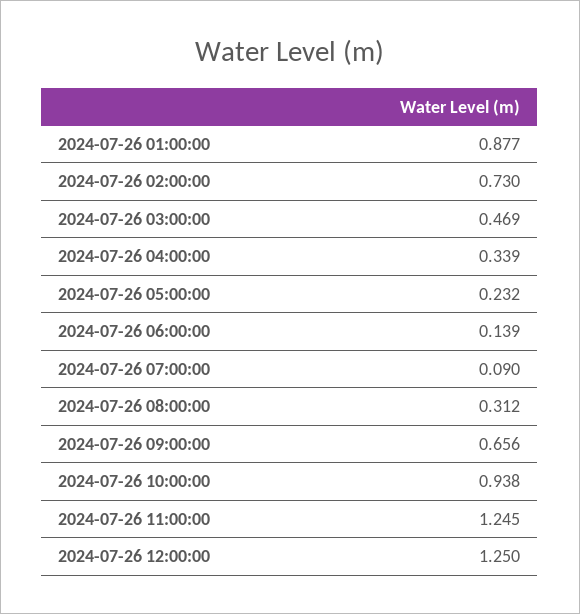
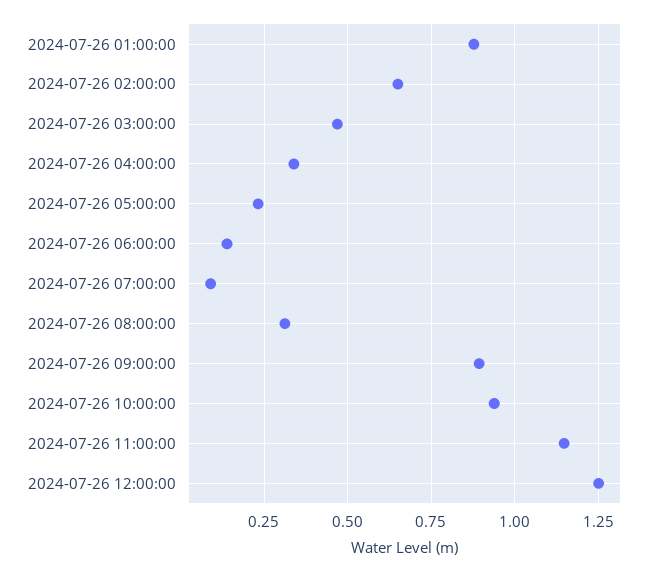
  {
    "2024-07-26 01:00:00": 0.877,
-   "2024-07-26 02:00:00": 0.73,
+   "2024-07-26 02:00:00": 0.65,
    "2024-07-26 03:00:00": 0.469,
    "2024-07-26 04:00:00": 0.339,
    "2024-07-26 05:00:00": 0.232,
    "2024-07-26 06:00:00": 0.139,
    "2024-07-26 07:00:00": 0.09,
    "2024-07-26 08:00:00": 0.312,
-   "2024-07-26 09:00:00": 0.656,
+   "2024-07-26 09:00:00": 0.9,
    "2024-07-26 10:00:00": 0.938,
-   "2024-07-26 11:00:00": 1.245,
+   "2024-07-26 11:00:00": 1.15,
    "2024-07-26 12:00:00": 1.25
  }

